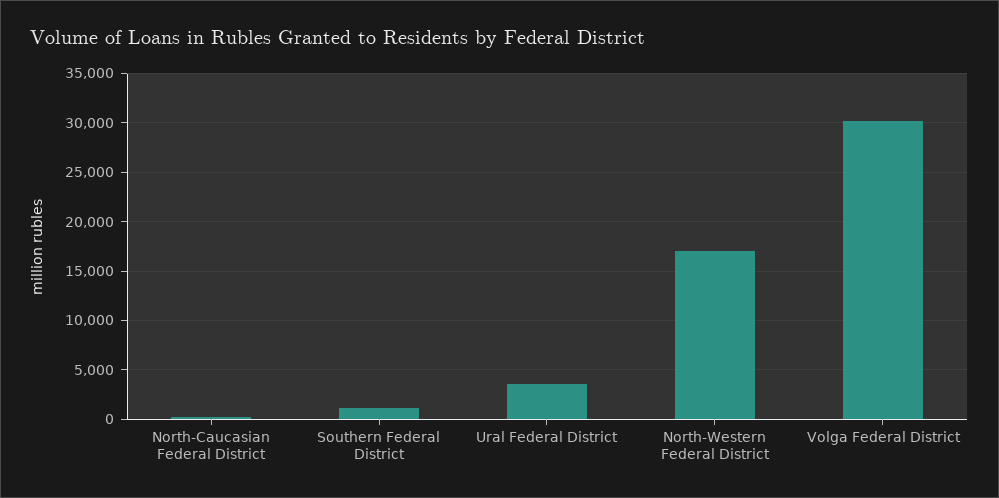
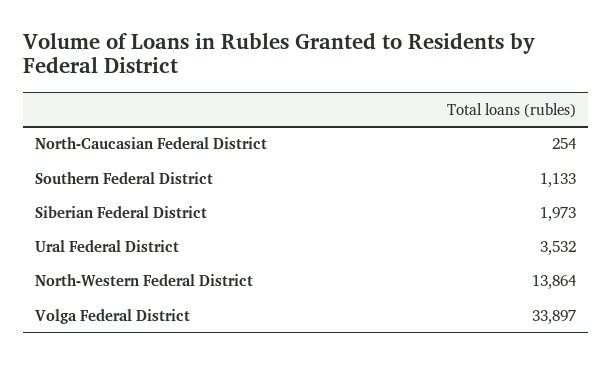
  {
    "North-Caucasian Federal District": 254,
    "Southern Federal District": 1133,
    "Ural Federal District": 3532,
-   "North-Western Federal District": 17000,
+   "North-Western Federal District": 13864,
-   "Volga Federal District": 30000
+   "Volga Federal District": 33897,
+   "Siberian Federal District": 1973
  }

